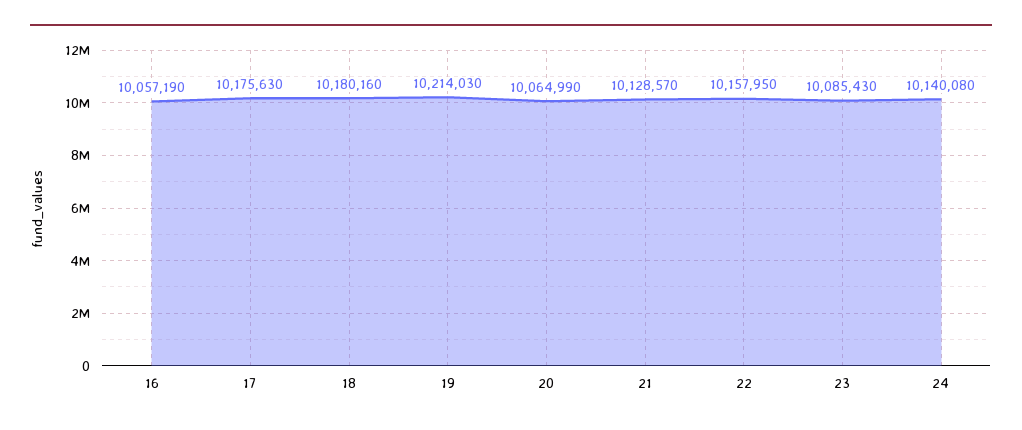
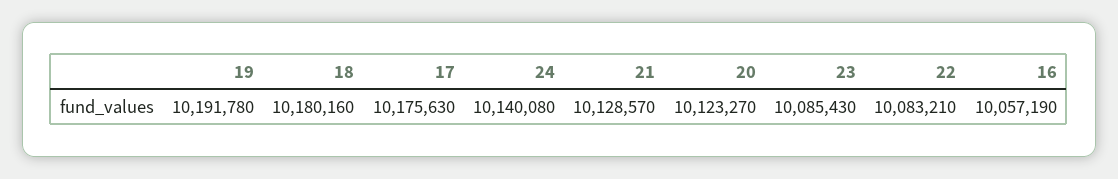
  {
    "16": 10057190,
    "17": 10175630,
    "18": 10180160,
-   "19": 10214030,
+   "19": 10191780,
-   "20": 10064990,
+   "20": 10123270,
    "21": 10128570,
-   "22": 10157950,
+   "22": 10083210,
    "23": 10085430,
    "24": 10140080
  }

